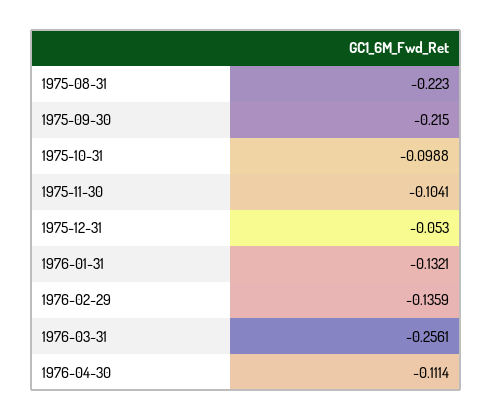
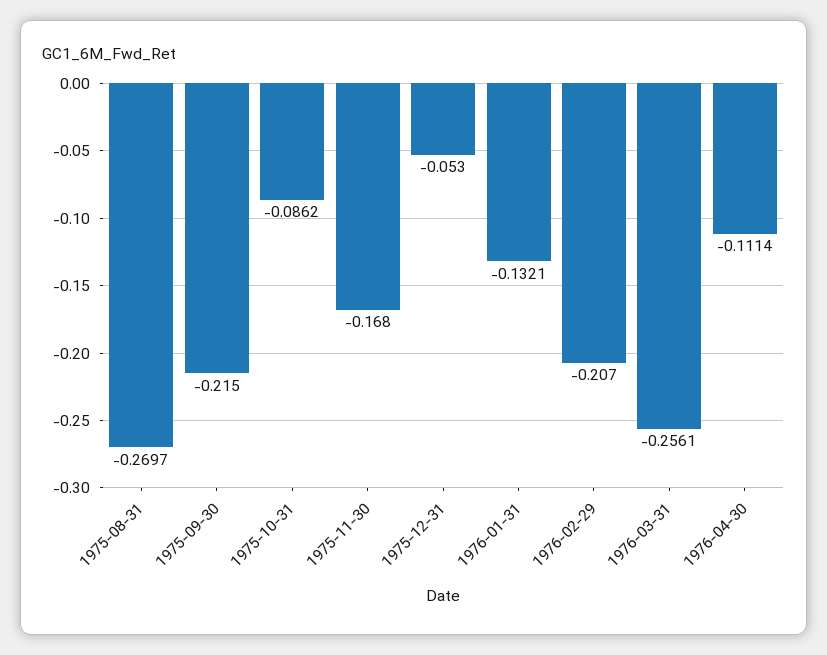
  {
-   "1975-08-31": -0.223,
+   "1975-08-31": -0.2697,
    "1975-09-30": -0.215,
-   "1975-10-31": -0.0988,
+   "1975-10-31": -0.0862,
-   "1975-11-30": -0.1041,
+   "1975-11-30": -0.168,
    "1975-12-31": -0.053,
    "1976-01-31": -0.1321,
-   "1976-02-29": -0.1359,
+   "1976-02-29": -0.207,
    "1976-03-31": -0.2561,
    "1976-04-30": -0.1114
  }

